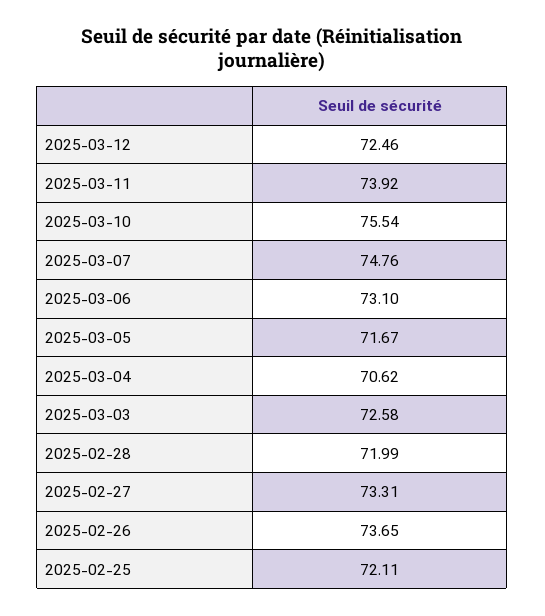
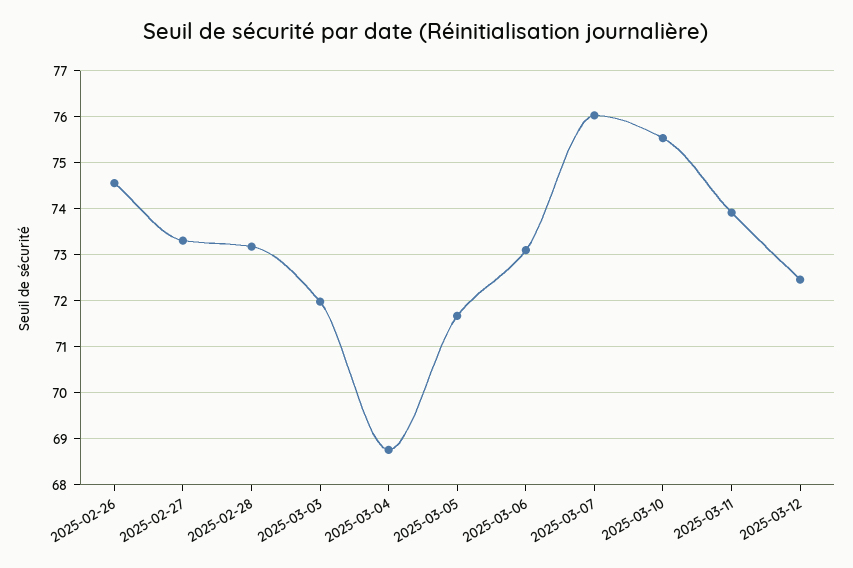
  {
    "2025-03-12": 72.46,
    "2025-03-11": 73.92,
    "2025-03-10": 75.54,
-   "2025-03-07": 74.76,
+   "2025-03-07": 76,
    "2025-03-06": 73.1,
    "2025-03-05": 71.67,
-   "2025-03-04": 70.62,
+   "2025-03-04": 68.8,
-   "2025-03-03": 72.58,
+   "2025-03-03": 72,
-   "2025-02-28": 71.99,
+   "2025-02-28": 73.2,
    "2025-02-27": 73.31,
-   "2025-02-26": 73.65,
+   "2025-02-26": 74.6
-   "2025-02-25": 72.11
  }

